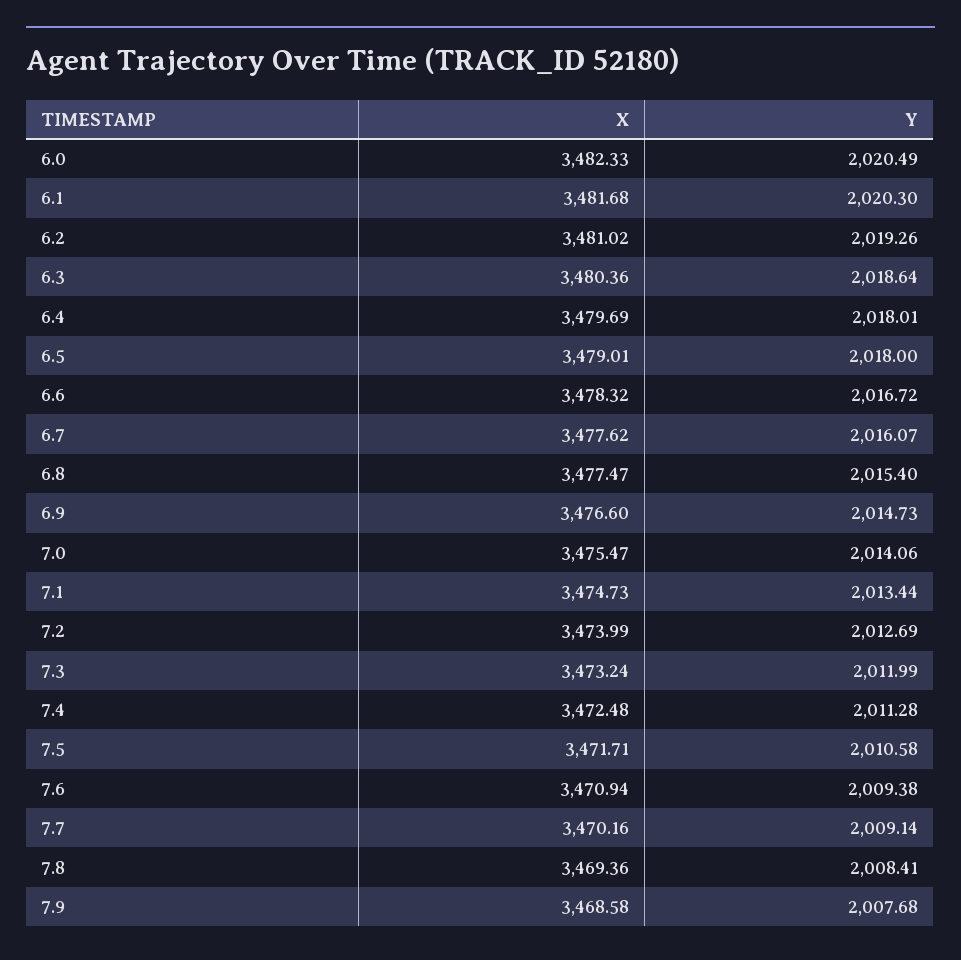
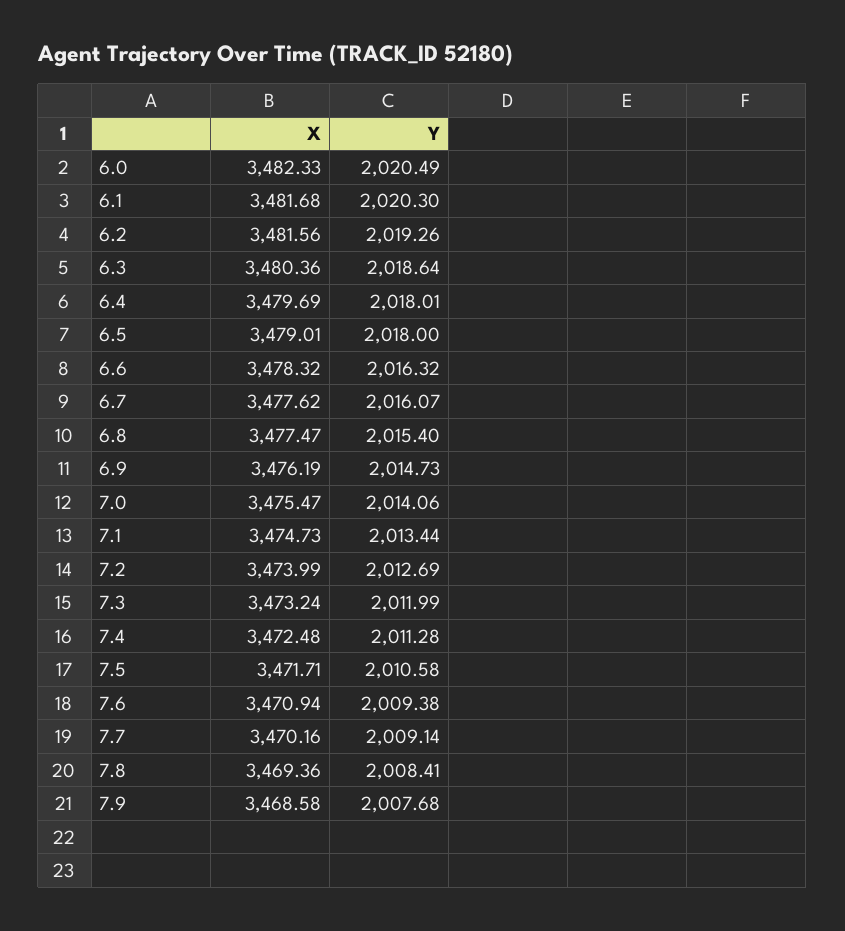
  {
    "X": {
      "6.0": 3482.33,
      "6.1": 3481.68,
-     "6.2": 3481.02,
+     "6.2": 3481.56,
      "6.3": 3480.36,
      "6.4": 3479.69,
      "6.5": 3479.01,
      "6.6": 3478.32,
      "6.7": 3477.62,
      "6.8": 3477.47,
-     "6.9": 3476.6,
+     "6.9": 3476.19,
      "7.0": 3475.47,
      "7.1": 3474.73,
      "7.2": 3473.99,
      "7.3": 3473.24,
      "7.4": 3472.48,
      "7.5": 3471.71,
      "7.6": 3470.94,
      "7.7": 3470.16,
      "7.8": 3469.36,
      "7.9": 3468.58
    },
    "Y": {
      "6.0": 2020.49,
      "6.1": 2020.3,
      "6.2": 2019.26,
      "6.3": 2018.64,
      "6.4": 2018.01,
      "6.5": 2018,
-     "6.6": 2016.72,
+     "6.6": 2016.32,
      "6.7": 2016.07,
      "6.8": 2015.4,
      "6.9": 2014.73,
      "7.0": 2014.06,
      "7.1": 2013.44,
      "7.2": 2012.69,
      "7.3": 2011.99,
      "7.4": 2011.28,
      "7.5": 2010.58,
      "7.6": 2009.38,
      "7.7": 2009.14,
      "7.8": 2008.41,
      "7.9": 2007.68
    }
  }

